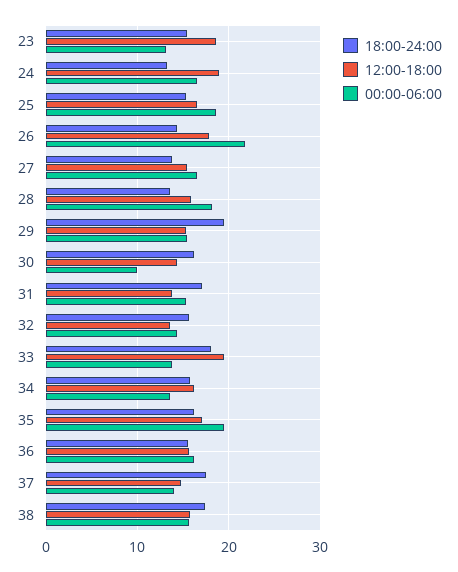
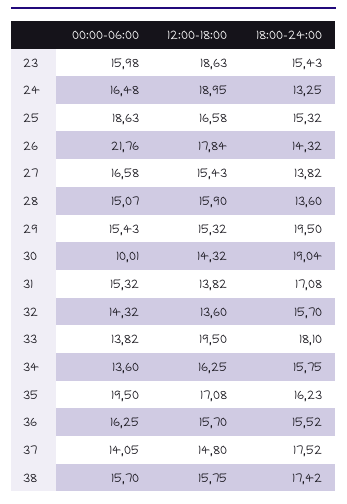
  {
    "18:00-24:00": {
      "23": 15.43,
      "24": 13.25,
      "25": 15.32,
      "26": 14.32,
      "27": 13.82,
      "28": 13.6,
      "29": 19.5,
-     "30": 16,
+     "30": 19.04,
      "31": 17.08,
      "32": 15.7,
      "33": 18.1,
      "34": 15.75,
      "35": 16.23,
      "36": 15.52,
      "37": 17.52,
      "38": 17.42
    },
    "12:00-18:00": {
      "23": 18.63,
      "24": 18.95,
      "25": 16.58,
      "26": 17.84,
      "27": 15.43,
      "28": 15.9,
      "29": 15.32,
      "30": 14.32,
      "31": 13.82,
      "32": 13.6,
      "33": 19.5,
      "34": 16.25,
      "35": 17.08,
      "36": 15.7,
      "37": 14.8,
      "38": 15.75
    },
    "00:00-06:00": {
-     "23": 13,
+     "23": 15.98,
      "24": 16.48,
      "25": 18.63,
      "26": 21.76,
      "27": 16.58,
-     "28": 18,
+     "28": 15.07,
      "29": 15.43,
      "30": 10.01,
      "31": 15.32,
      "32": 14.32,
      "33": 13.82,
      "34": 13.6,
      "35": 19.5,
      "36": 16.25,
      "37": 14.05,
      "38": 15.7
    }
  }

